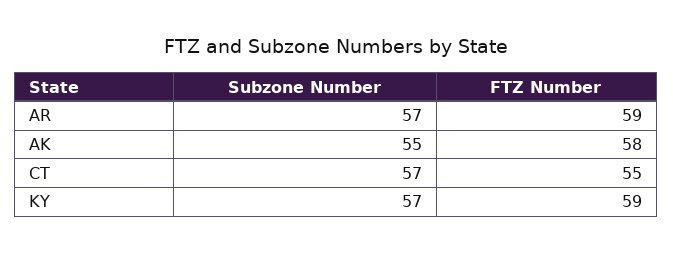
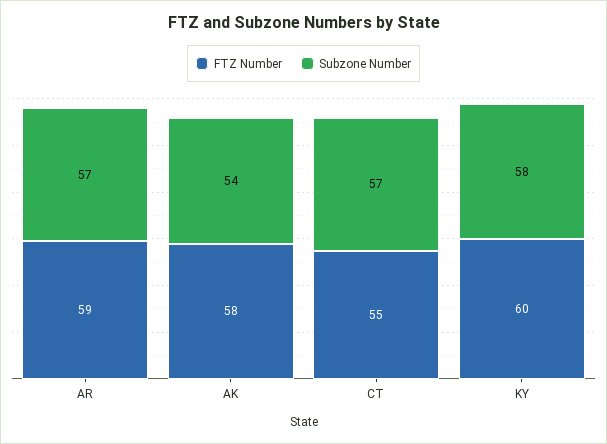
  {
    "Subzone Number": {
      "AR": 57,
-     "AK": 55,
+     "AK": 54,
      "CT": 57,
-     "KY": 57
+     "KY": 58
    },
    "FTZ Number": {
      "AR": 59,
      "AK": 58,
      "CT": 55,
-     "KY": 59
+     "KY": 60
    }
  }

